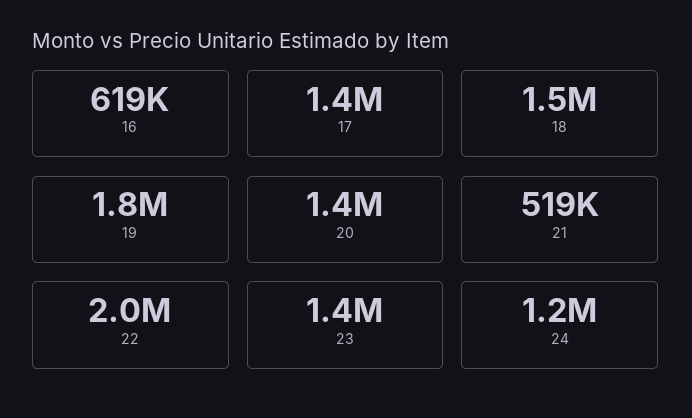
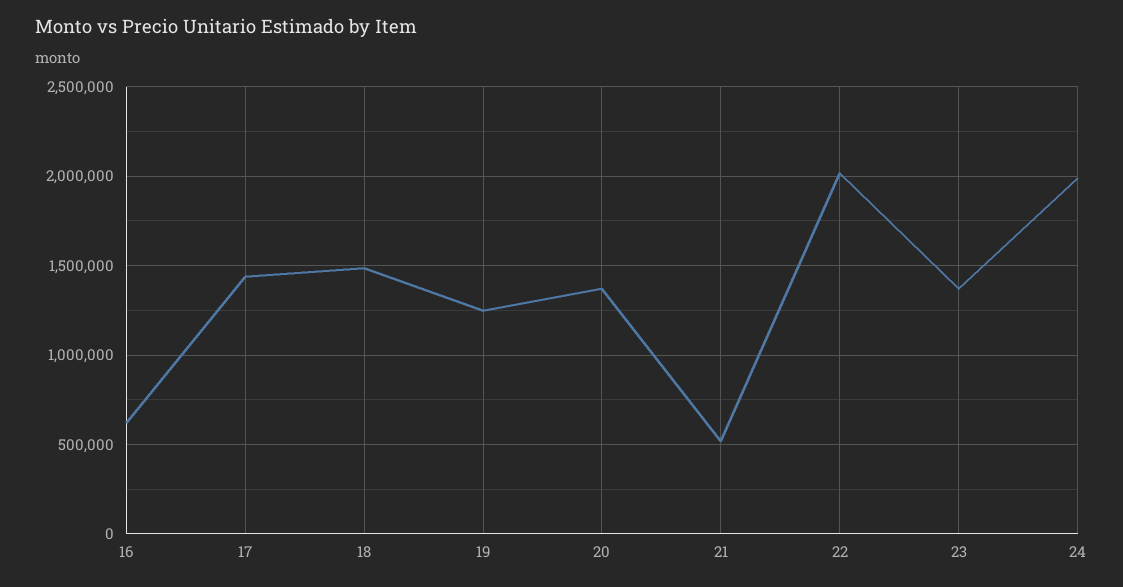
  {
    "16": 619000,
    "17": 1400000,
    "18": 1500000,
-   "19": 1800000,
+   "19": 1250000,
    "20": 1400000,
    "21": 519000,
    "22": 2000000,
    "23": 1400000,
-   "24": 1200000
+   "24": 2000000
  }

